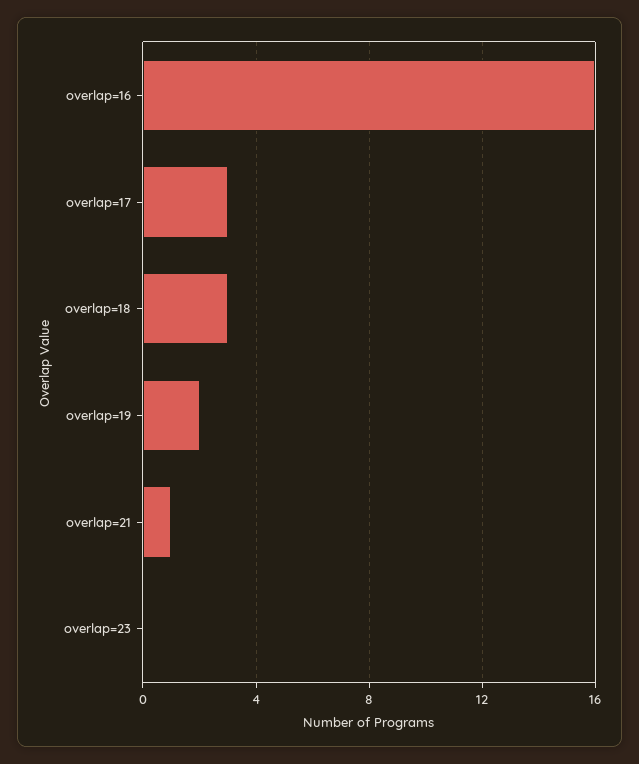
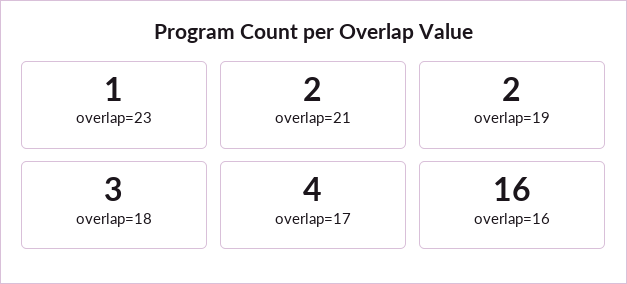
  {
    "overlap=16": 16,
-   "overlap=17": 3,
+   "overlap=17": 4,
    "overlap=18": 3,
    "overlap=19": 2,
-   "overlap=21": 1,
+   "overlap=21": 2,
-   "overlap=23": 0
+   "overlap=23": 1
  }

